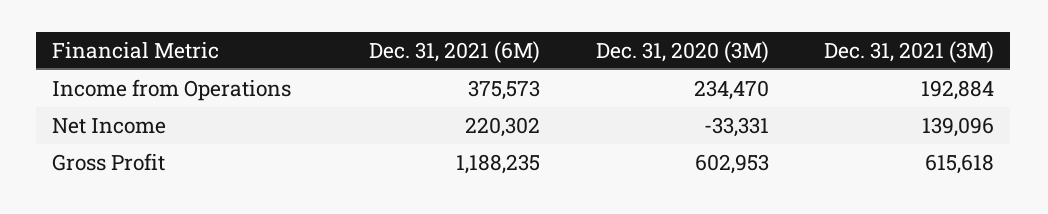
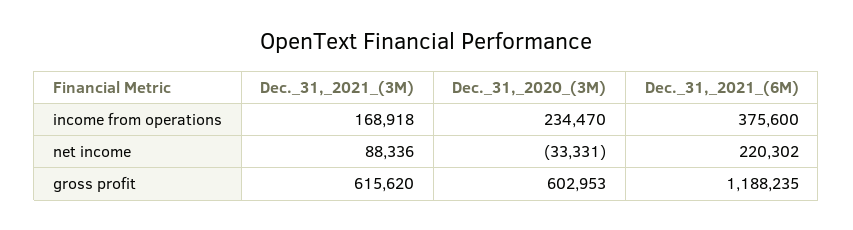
  {
    "Dec. 31, 2021 (6M)": {
-     "Income from Operations": 375573,
+     "Income from Operations": 375600,
      "Net Income": 220302,
      "Gross Profit": 1188235
    },
    "Dec. 31, 2020 (3M)": {
      "Income from Operations": 234470,
      "Net Income": -33331,
      "Gross Profit": 602953
    },
    "Dec. 31, 2021 (3M)": {
-     "Income from Operations": 192884,
+     "Income from Operations": 168918,
-     "Net Income": 139096,
+     "Net Income": 88336,
-     "Gross Profit": 615618
+     "Gross Profit": 615620
    }
  }

